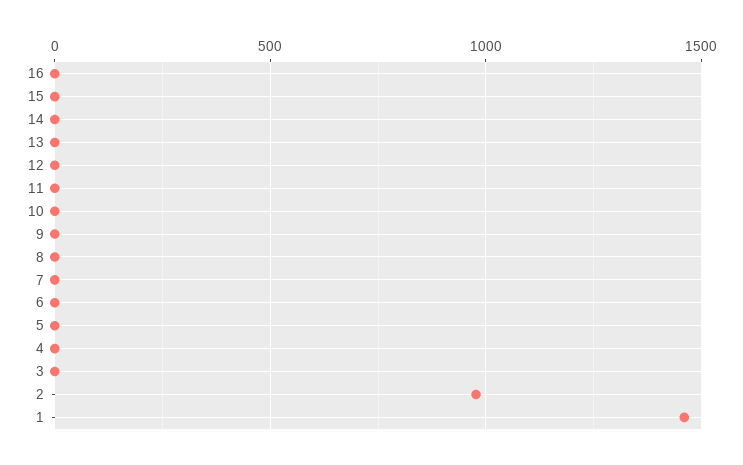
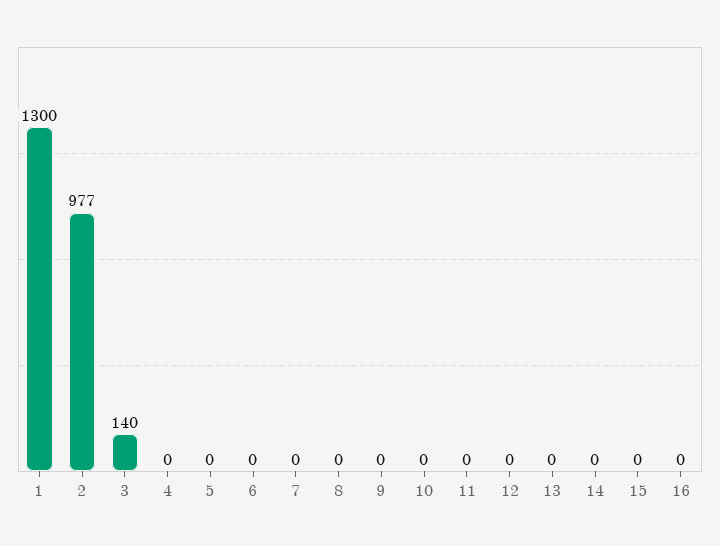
  {
    "16": 0,
    "15": 0,
    "14": 0,
    "13": 0,
    "12": 0,
    "11": 0,
    "10": 0,
    "9": 0,
    "8": 0,
    "7": 0,
    "6": 0,
    "5": 0,
    "4": 0,
-   "3": 0,
+   "3": 140,
    "2": 977,
-   "1": 1450
+   "1": 1300
  }

